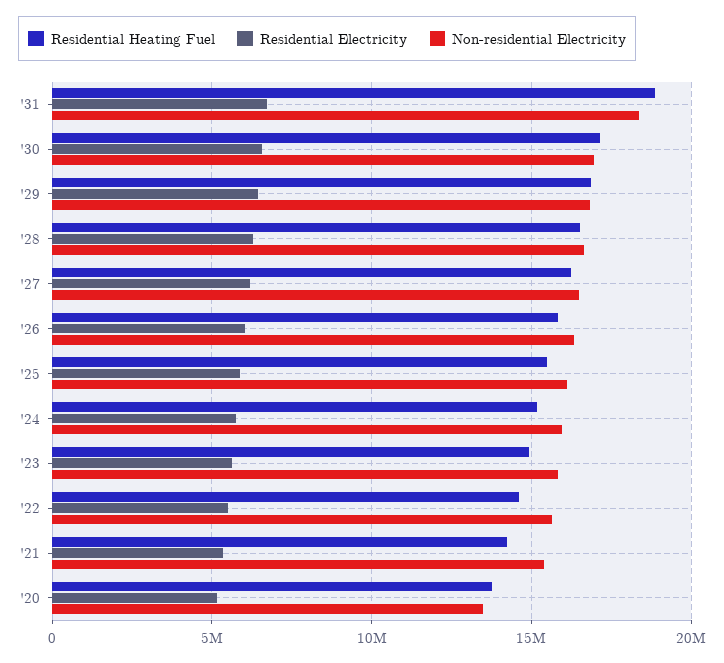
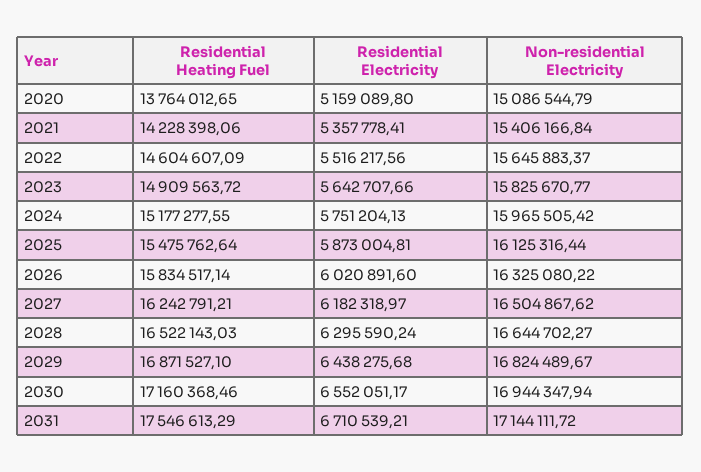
  {
    "Residential Heating Fuel": {
-     "'31": 19000000,
+     "'31": 17546613.29,
      "'30": 17160368.46,
      "'29": 16871527.1,
      "'28": 16522143.03,
      "'27": 16242791.21,
      "'26": 15834517.14,
      "'25": 15475762.64,
      "'24": 15177277.55,
      "'23": 14909563.72,
      "'22": 14604607.09,
      "'21": 14228398.06,
      "'20": 13764012.65
    },
    "Residential Electricity": {
      "'31": 6710539.21,
      "'30": 6552051.17,
      "'29": 6438275.68,
      "'28": 6295590.24,
      "'27": 6182318.97,
      "'26": 6020891.6,
      "'25": 5873004.81,
      "'24": 5751204.13,
      "'23": 5642707.66,
      "'22": 5516217.56,
      "'21": 5357778.41,
      "'20": 5159089.8
    },
    "Non-residential Electricity": {
-     "'31": 18500000,
+     "'31": 17144111.72,
      "'30": 16944347.94,
      "'29": 16824489.67,
      "'28": 16644702.27,
      "'27": 16504867.62,
      "'26": 16325080.22,
      "'25": 16125316.44,
      "'24": 15965505.42,
      "'23": 15825670.77,
      "'22": 15645883.37,
      "'21": 15406166.84,
-     "'20": 13500000
+     "'20": 15086544.79
    }
  }

